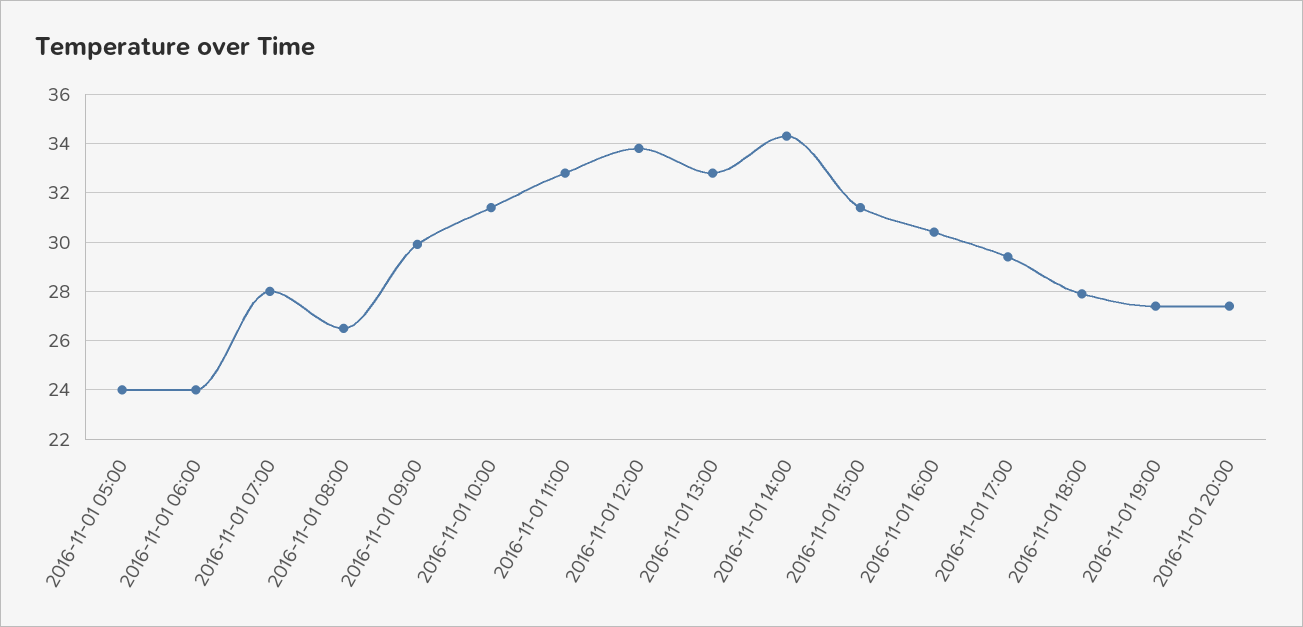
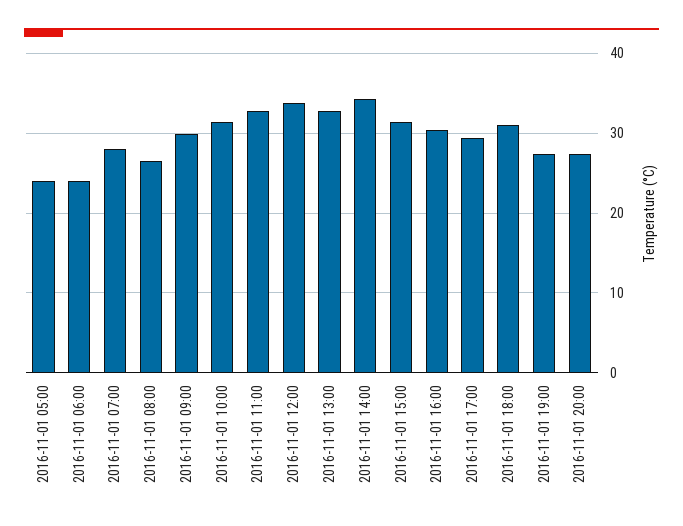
  {
    "2016-11-01 05:00": 24,
    "2016-11-01 06:00": 24,
    "2016-11-01 07:00": 28,
    "2016-11-01 08:00": 26.5,
    "2016-11-01 09:00": 30,
    "2016-11-01 10:00": 31.5,
    "2016-11-01 11:00": 33,
    "2016-11-01 12:00": 34,
    "2016-11-01 13:00": 33,
    "2016-11-01 14:00": 34.5,
    "2016-11-01 15:00": 31.5,
    "2016-11-01 16:00": 30.5,
    "2016-11-01 17:00": 29.5,
-   "2016-11-01 18:00": 28,
+   "2016-11-01 18:00": 31,
    "2016-11-01 19:00": 27.5,
    "2016-11-01 20:00": 27.5
  }

